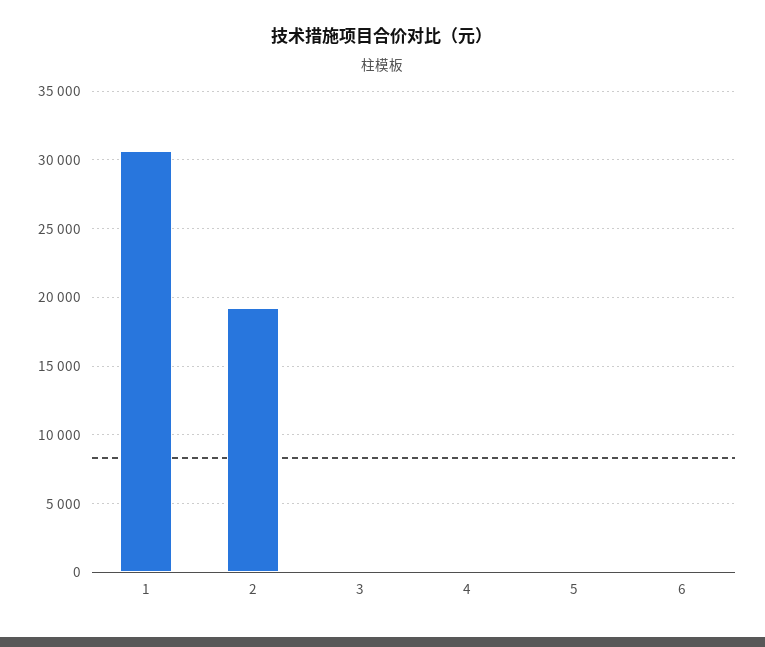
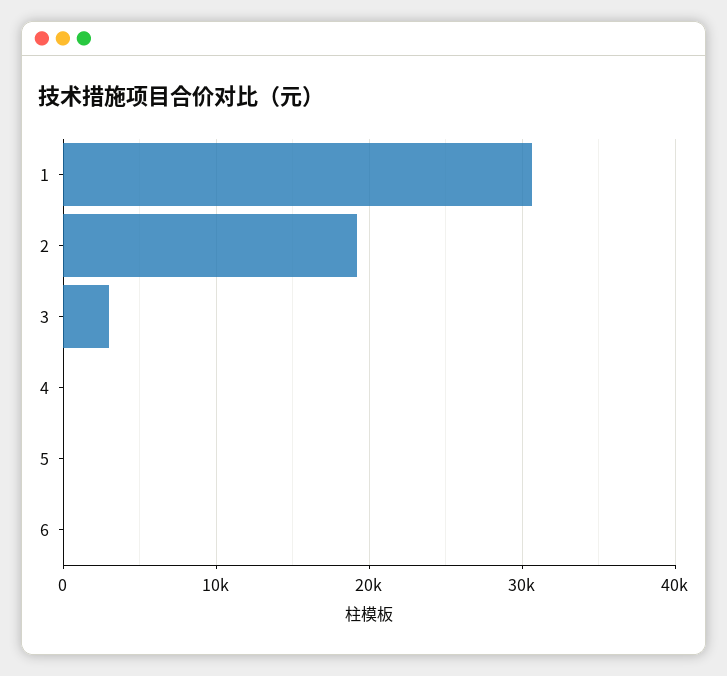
  {
    "1": 30500,
    "2": 19000,
-   "3": 0,
+   "3": 3000,
    "4": 0,
    "5": 0,
    "6": 0
  }

